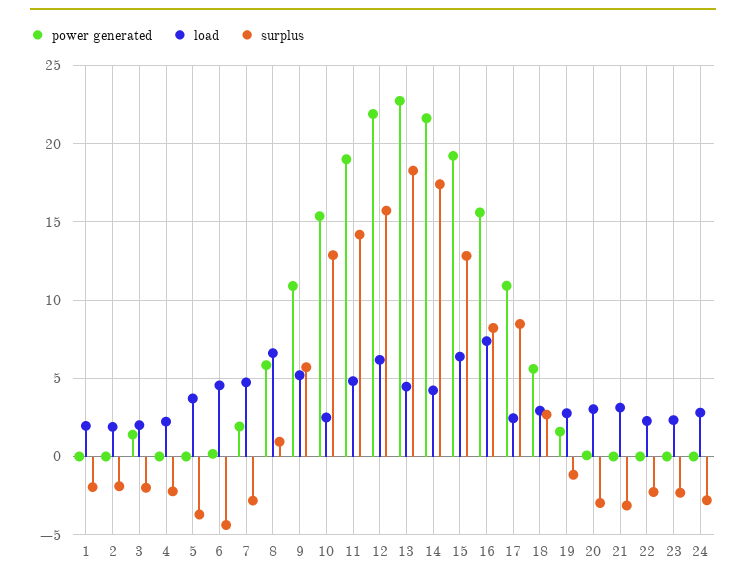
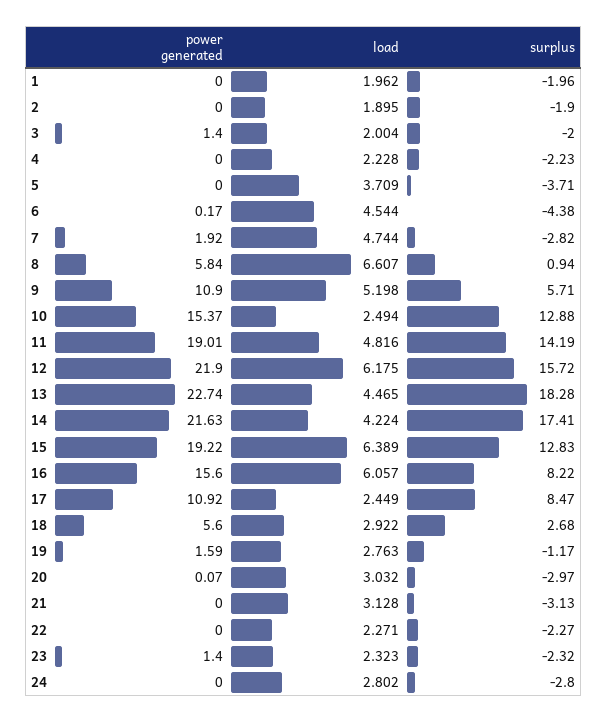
  {
    "power generated": {
      "1": 0,
      "2": 0,
      "3": 1.4,
      "4": 0,
      "5": 0,
      "6": 0.17,
      "7": 1.92,
      "8": 5.84,
      "9": 10.9,
      "10": 15.37,
      "11": 19.01,
      "12": 21.9,
      "13": 22.74,
      "14": 21.63,
      "15": 19.22,
      "16": 15.6,
      "17": 10.92,
      "18": 5.6,
      "19": 1.59,
      "20": 0.07,
      "21": 0,
      "22": 0,
-     "23": 0,
+     "23": 1.4,
      "24": 0
    },
    "load": {
      "1": 1.962,
      "2": 1.895,
      "3": 2.004,
      "4": 2.228,
      "5": 3.709,
      "6": 4.544,
      "7": 4.744,
      "8": 6.607,
      "9": 5.198,
      "10": 2.494,
      "11": 4.816,
      "12": 6.175,
      "13": 4.465,
      "14": 4.224,
      "15": 6.389,
-     "16": 7.5,
+     "16": 6.057,
      "17": 2.449,
      "18": 2.922,
      "19": 2.763,
      "20": 3.032,
      "21": 3.128,
      "22": 2.271,
      "23": 2.323,
      "24": 2.802
    },
    "surplus": {
      "1": -1.96,
      "2": -1.9,
      "3": -2,
      "4": -2.23,
      "5": -3.71,
      "6": -4.38,
      "7": -2.82,
      "8": 0.94,
      "9": 5.71,
      "10": 12.88,
      "11": 14.19,
      "12": 15.72,
      "13": 18.28,
      "14": 17.41,
      "15": 12.83,
      "16": 8.22,
      "17": 8.47,
      "18": 2.68,
      "19": -1.17,
      "20": -2.97,
      "21": -3.13,
      "22": -2.27,
      "23": -2.32,
      "24": -2.8
    }
  }

